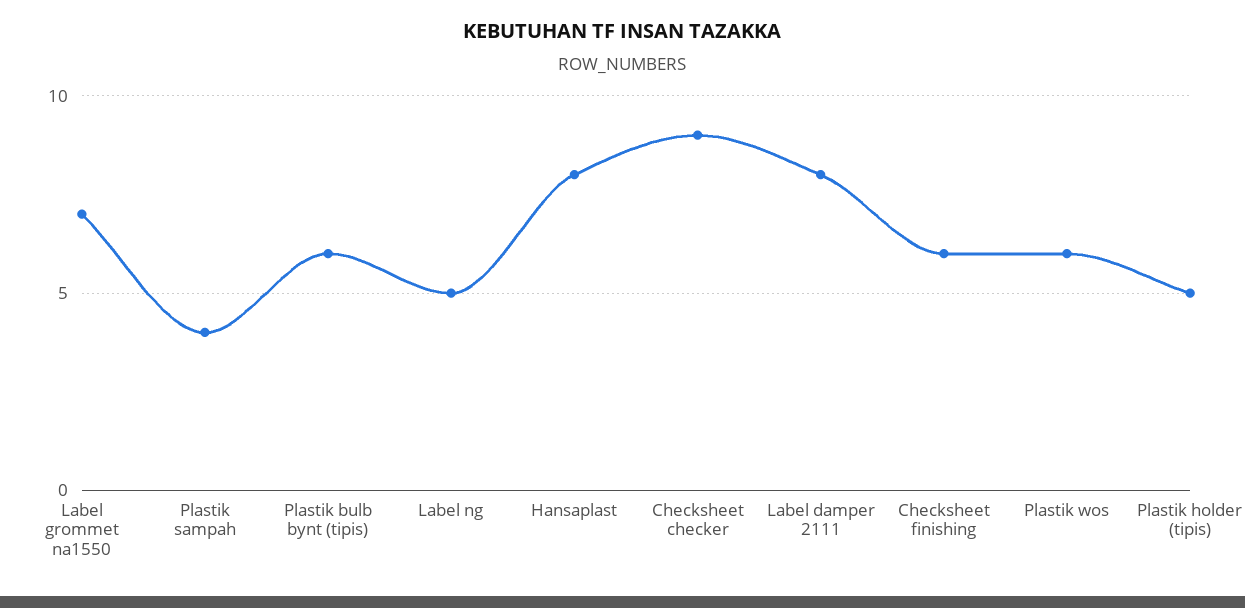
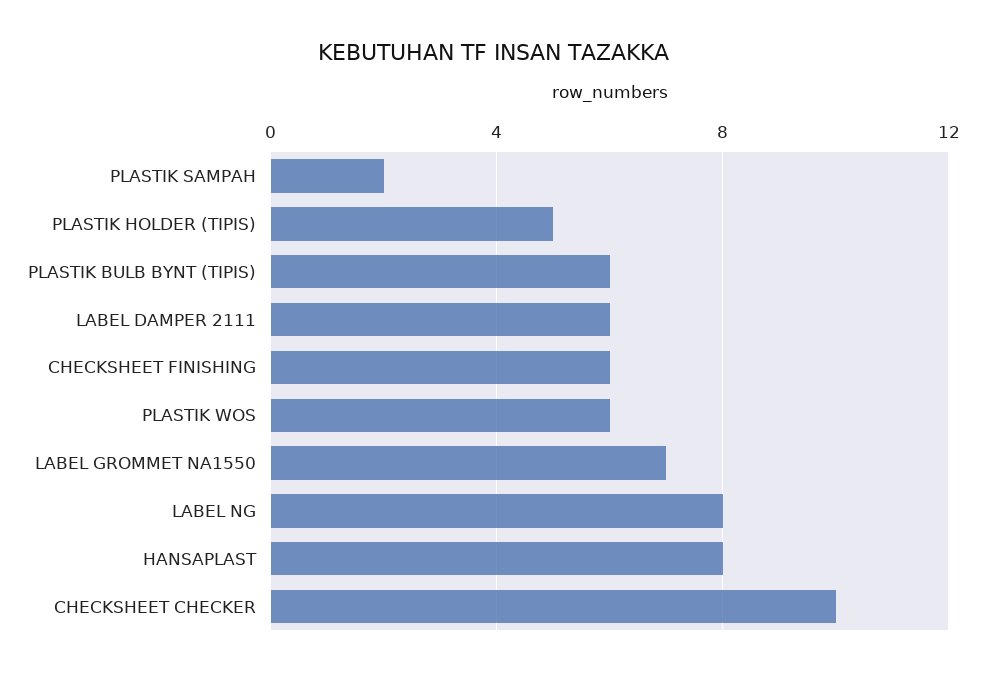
  {
    "Label grommet na1550": 7,
-   "Plastik sampah": 4,
+   "Plastik sampah": 2,
    "Plastik bulb bynt (tipis)": 6,
-   "Label ng": 5,
+   "Label ng": 8,
    "Hansaplast": 8,
-   "Checksheet checker": 9,
+   "Checksheet checker": 10,
-   "Label damper 2111": 8,
+   "Label damper 2111": 6,
    "Checksheet finishing": 6,
    "Plastik wos": 6,
    "Plastik holder (tipis)": 5
  }

